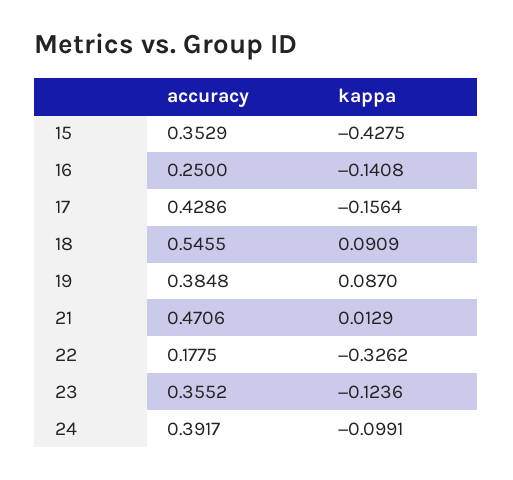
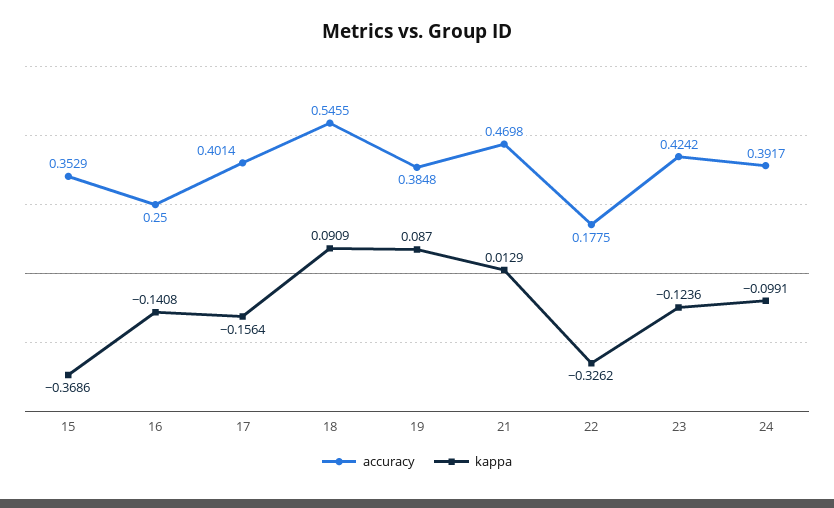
  {
    "accuracy": {
      "15": 0.3529,
      "16": 0.25,
-     "17": 0.4286,
+     "17": 0.4014,
      "18": 0.5455,
      "19": 0.3848,
-     "21": 0.4706,
+     "21": 0.4698,
      "22": 0.1775,
-     "23": 0.3552,
+     "23": 0.4242,
      "24": 0.3917
    },
    "kappa": {
-     "15": -0.4275,
+     "15": -0.3686,
      "16": -0.1408,
      "17": -0.1564,
      "18": 0.0909,
      "19": 0.087,
      "21": 0.0129,
      "22": -0.3262,
      "23": -0.1236,
      "24": -0.0991
    }
  }

